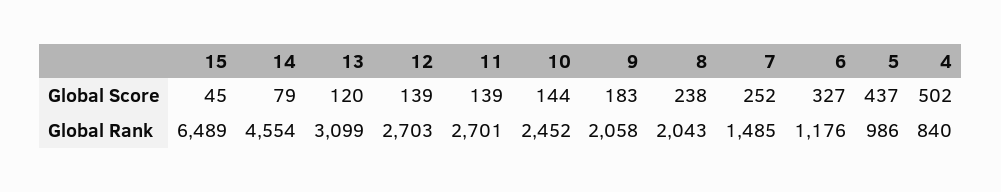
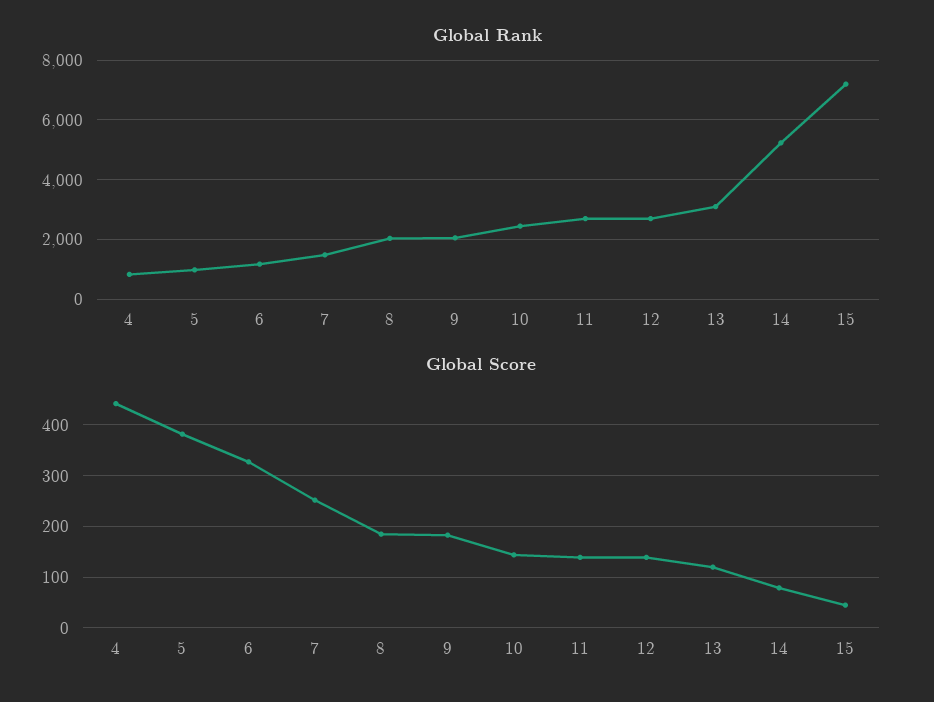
  {
    "Global Score": {
      "15": 45,
      "14": 79,
      "13": 120,
      "12": 139,
      "11": 139,
      "10": 144,
      "9": 183,
-     "8": 238,
+     "8": 180,
      "7": 252,
      "6": 327,
-     "5": 437,
+     "5": 380,
-     "4": 502
+     "4": 440
    },
    "Global Rank": {
-     "15": 6489,
+     "15": 7250,
-     "14": 4554,
+     "14": 5250,
      "13": 3099,
      "12": 2703,
      "11": 2701,
      "10": 2452,
      "9": 2058,
      "8": 2043,
      "7": 1485,
      "6": 1176,
      "5": 986,
      "4": 840
    }
  }

